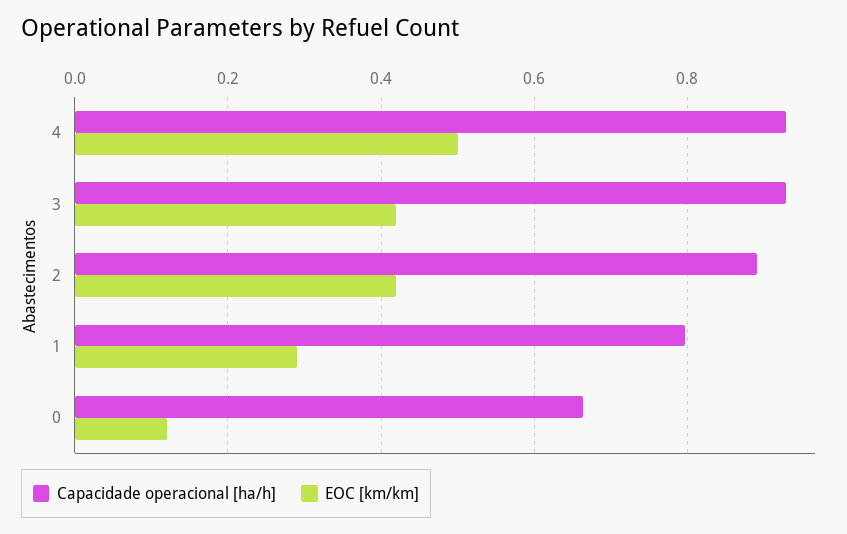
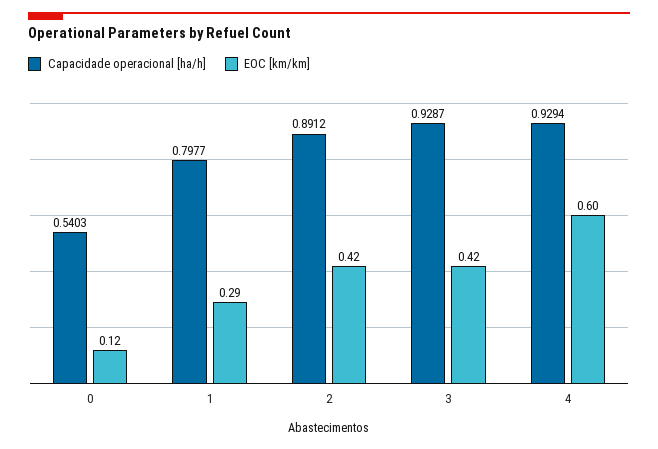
  {
    "Capacidade operacional [ha/h]": {
      "4": 0.9294,
      "3": 0.9287,
      "2": 0.8912,
      "1": 0.7977,
-     "0": 0.66
+     "0": 0.5403
    },
    "EOC [km/km]": {
-     "4": 0.5,
+     "4": 0.6,
      "3": 0.42,
      "2": 0.42,
      "1": 0.29,
      "0": 0.12
    }
  }

